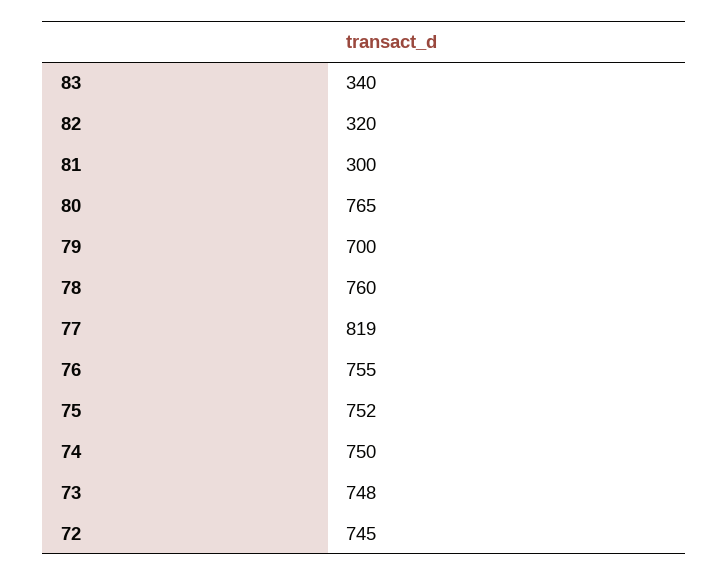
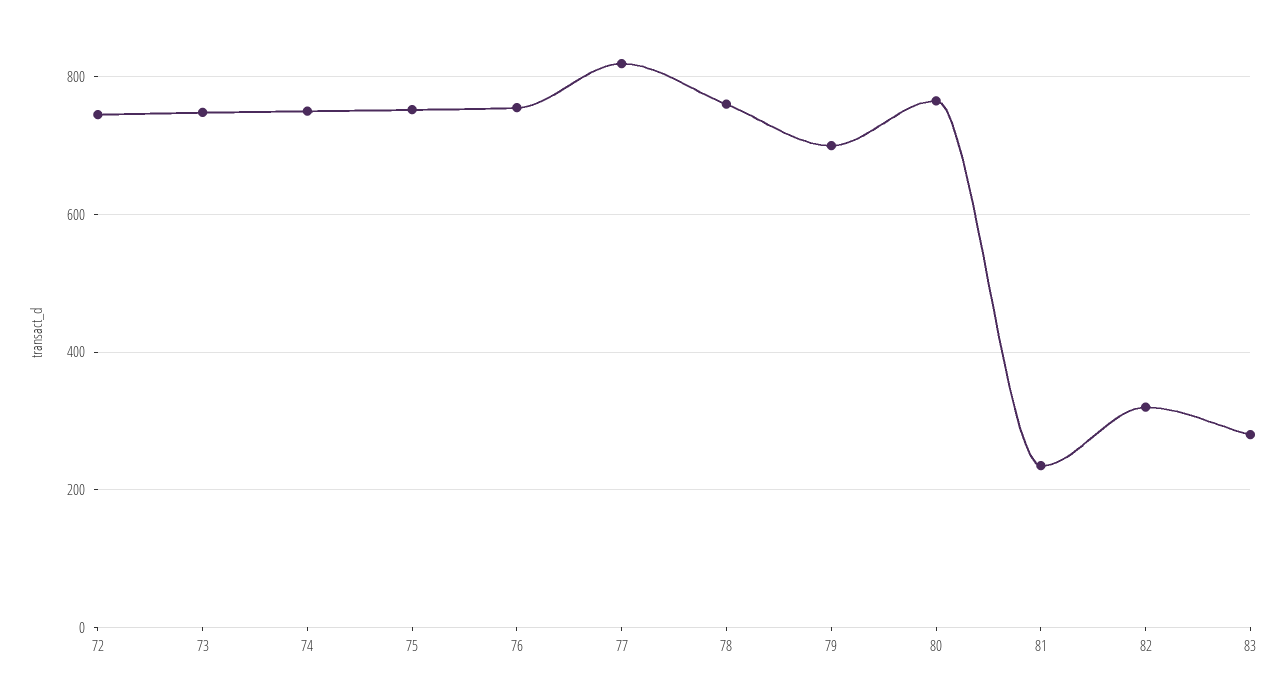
  {
-   "83": 340,
+   "83": 280,
    "82": 320,
-   "81": 300,
+   "81": 240,
    "80": 765,
    "79": 700,
    "78": 760,
    "77": 819,
    "76": 755,
    "75": 752,
    "74": 750,
    "73": 748,
    "72": 745
  }

